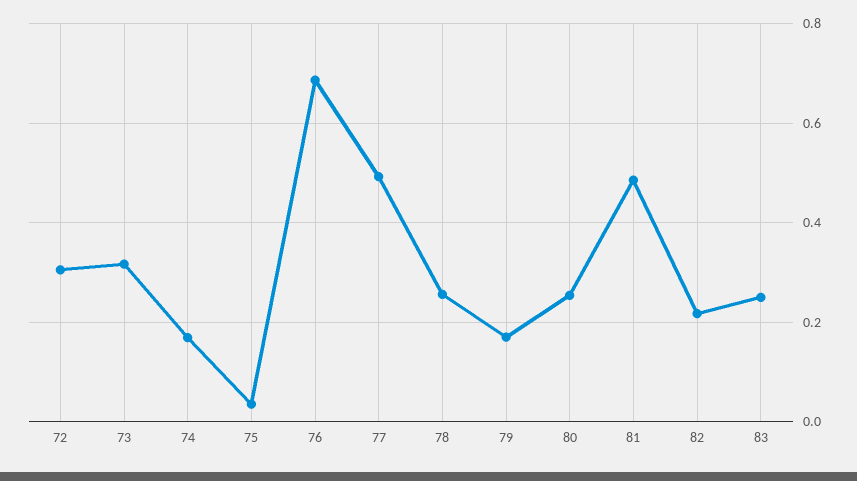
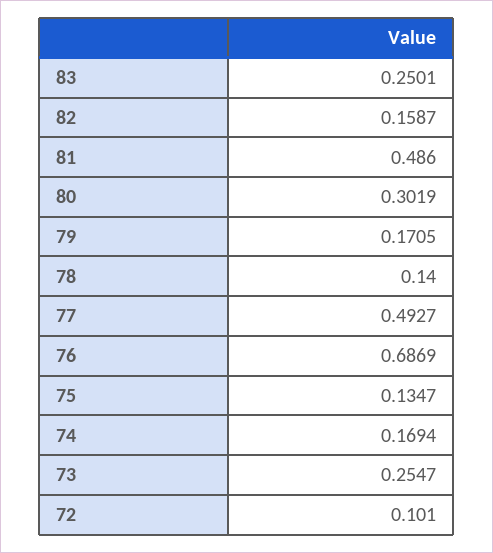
  {
-   "72": 0.3,
+   "72": 0.101,
-   "73": 0.32,
+   "73": 0.2547,
    "74": 0.1694,
-   "75": 0.04,
+   "75": 0.1347,
    "76": 0.6869,
    "77": 0.4927,
-   "78": 0.26,
+   "78": 0.14,
    "79": 0.1705,
-   "80": 0.26,
+   "80": 0.3019,
    "81": 0.486,
-   "82": 0.22,
+   "82": 0.1587,
    "83": 0.2501
  }

